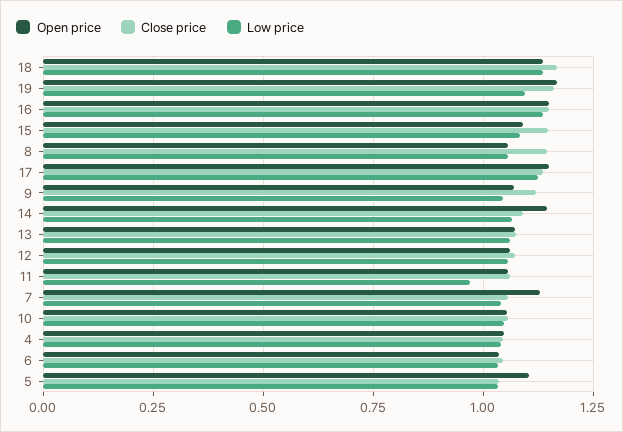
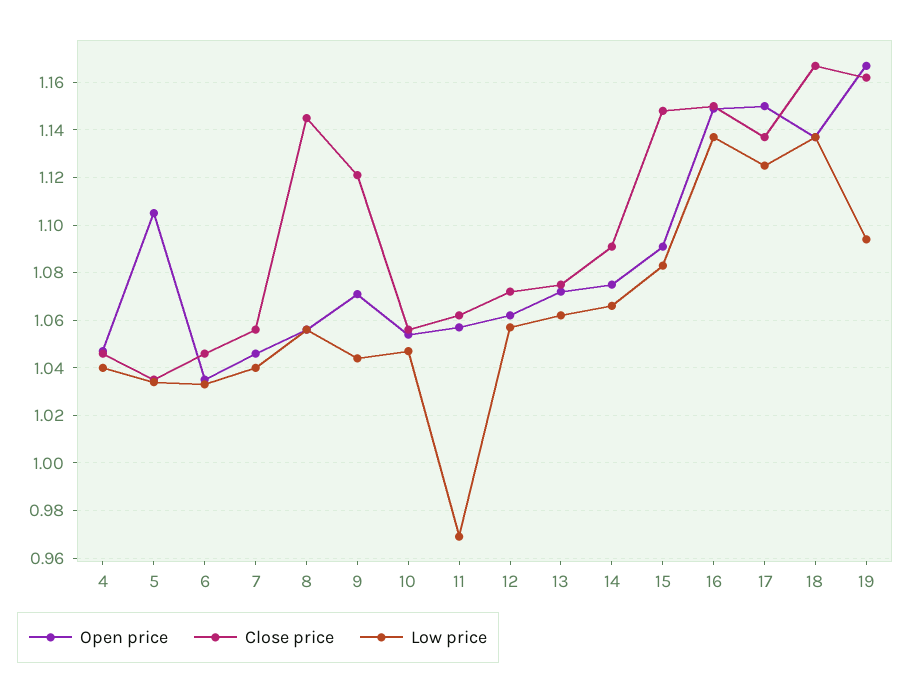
  {
    "Open price": {
      "18": 1.135,
      "19": 1.165,
      "16": 1.15,
      "15": 1.09,
      "8": 1.055,
      "17": 1.15,
      "9": 1.07,
-     "14": 1.15,
+     "14": 1.075,
      "13": 1.07,
      "12": 1.06,
      "11": 1.055,
-     "7": 1.125,
+     "7": 1.045,
      "10": 1.055,
      "4": 1.045,
      "6": 1.035,
      "5": 1.105
    },
    "Close price": {
      "18": 1.165,
      "19": 1.16,
      "16": 1.15,
      "15": 1.15,
      "8": 1.145,
      "17": 1.135,
      "9": 1.12,
      "14": 1.09,
      "13": 1.075,
      "12": 1.07,
      "11": 1.06,
      "7": 1.055,
      "10": 1.055,
      "4": 1.045,
      "6": 1.045,
      "5": 1.035
    },
    "Low price": {
      "18": 1.135,
      "19": 1.095,
      "16": 1.135,
      "15": 1.085,
      "8": 1.055,
      "17": 1.125,
      "9": 1.045,
      "14": 1.065,
      "13": 1.06,
      "12": 1.055,
      "11": 0.97,
      "7": 1.04,
      "10": 1.045,
      "4": 1.04,
      "6": 1.035,
      "5": 1.035
    }
  }

